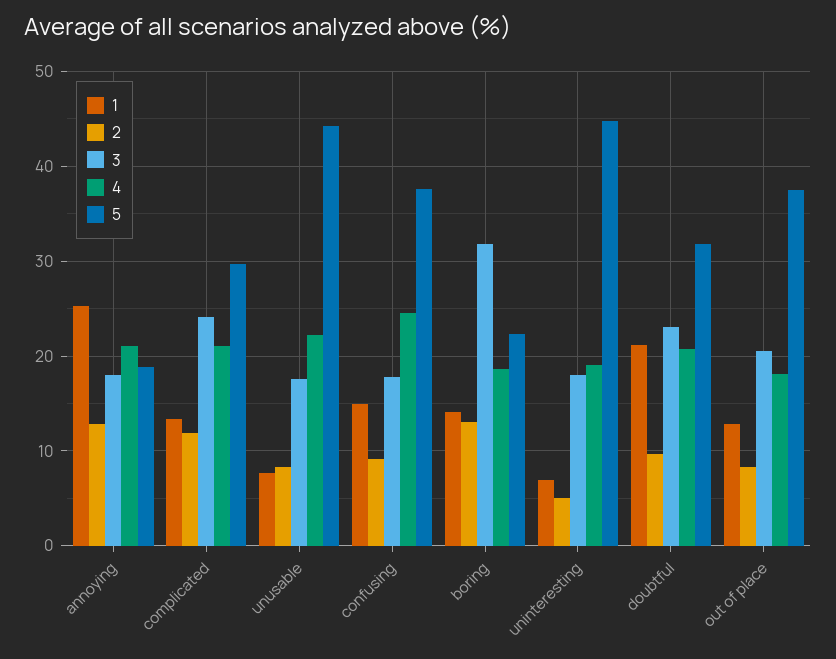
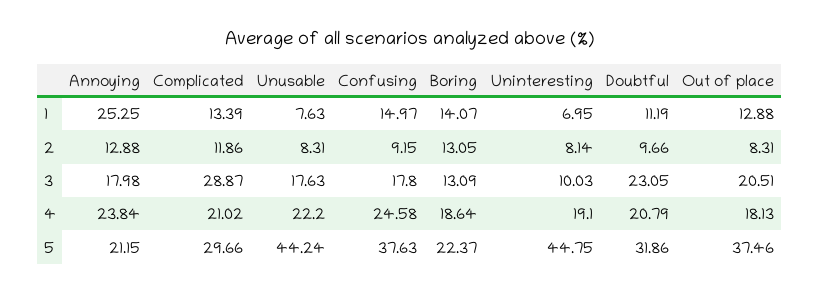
  {
    "1": {
      "annoying": 25.25,
      "complicated": 13.39,
      "unusable": 7.63,
      "confusing": 14.97,
      "boring": 14.07,
      "uninteresting": 6.95,
-     "doubtful": 21,
+     "doubtful": 11.19,
      "out of place": 12.88
    },
    "2": {
      "annoying": 12.88,
      "complicated": 11.86,
      "unusable": 8.31,
      "confusing": 9.15,
      "boring": 13.05,
-     "uninteresting": 5,
+     "uninteresting": 8.14,
      "doubtful": 9.66,
      "out of place": 8.31
    },
    "3": {
      "annoying": 17.98,
-     "complicated": 24,
+     "complicated": 28.87,
      "unusable": 17.63,
      "confusing": 17.8,
-     "boring": 32,
+     "boring": 13.09,
-     "uninteresting": 18,
+     "uninteresting": 10.03,
      "doubtful": 23.05,
      "out of place": 20.51
    },
    "4": {
-     "annoying": 21,
+     "annoying": 23.84,
      "complicated": 21.02,
      "unusable": 22.2,
      "confusing": 24.58,
      "boring": 18.64,
      "uninteresting": 19.1,
      "doubtful": 20.79,
      "out of place": 18.13
    },
    "5": {
-     "annoying": 19,
+     "annoying": 21.15,
      "complicated": 29.66,
      "unusable": 44.24,
      "confusing": 37.63,
      "boring": 22.37,
      "uninteresting": 44.75,
      "doubtful": 31.86,
      "out of place": 37.46
    }
  }

